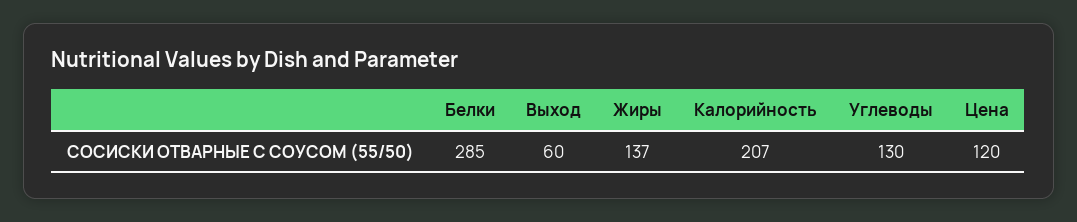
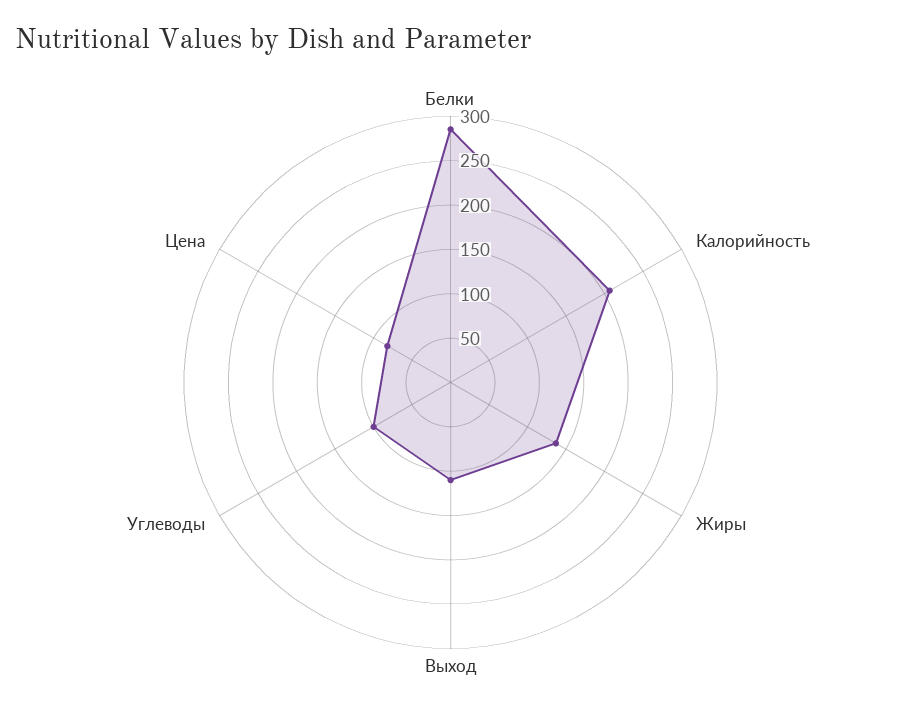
  {
    "Белки": 285,
-   "Выход": 60,
+   "Выход": 110,
    "Жиры": 137,
    "Калорийность": 207,
-   "Углеводы": 130,
+   "Углеводы": 100,
-   "Цена": 120
+   "Цена": 80
  }

